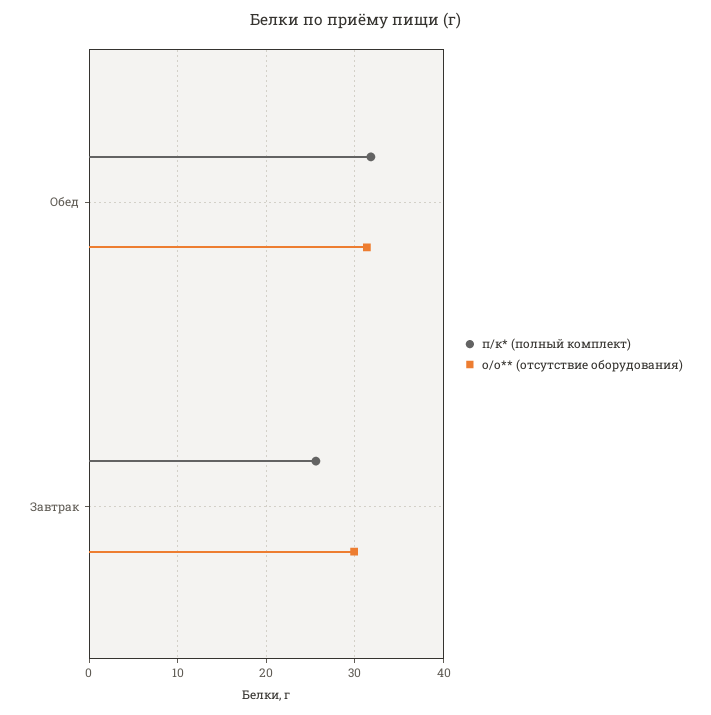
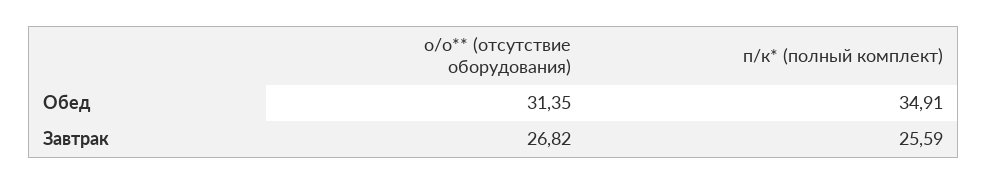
  {
    "п/к* (полный комплект)": {
-     "Обед": 32,
+     "Обед": 34.91,
      "Завтрак": 25.59
    },
    "о/о** (отсутствие оборудования)": {
      "Обед": 31.35,
-     "Завтрак": 30
+     "Завтрак": 26.82
    }
  }

